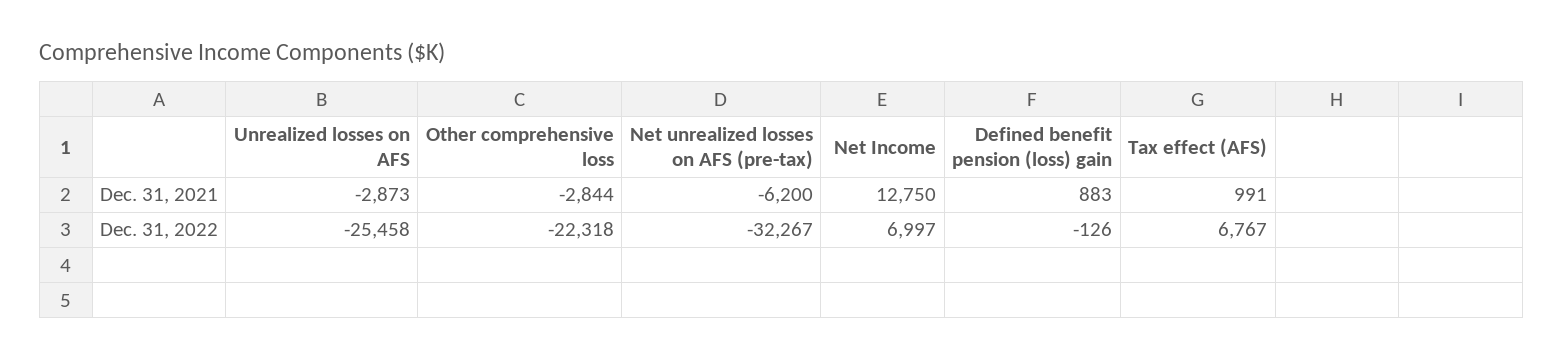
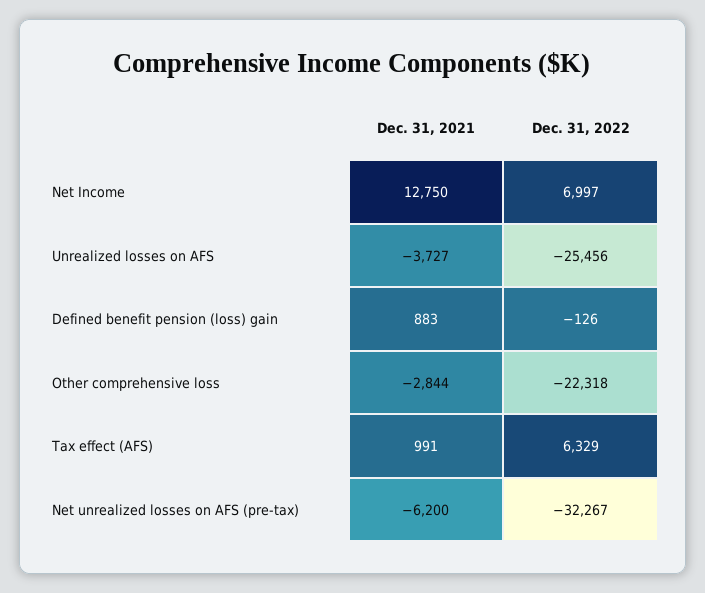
  {
    "Unrealized losses on AFS": {
-     "Dec. 31, 2021": -2873,
+     "Dec. 31, 2021": -3727,
-     "Dec. 31, 2022": -25458
+     "Dec. 31, 2022": -25456
    },
    "Other comprehensive loss": {
      "Dec. 31, 2021": -2844,
      "Dec. 31, 2022": -22318
    },
    "Net unrealized losses on AFS (pre-tax)": {
      "Dec. 31, 2021": -6200,
      "Dec. 31, 2022": -32267
    },
    "Net Income": {
      "Dec. 31, 2021": 12750,
      "Dec. 31, 2022": 6997
    },
    "Defined benefit pension (loss) gain": {
      "Dec. 31, 2021": 883,
      "Dec. 31, 2022": -126
    },
    "Tax effect (AFS)": {
      "Dec. 31, 2021": 991,
-     "Dec. 31, 2022": 6767
+     "Dec. 31, 2022": 6329
    }
  }

